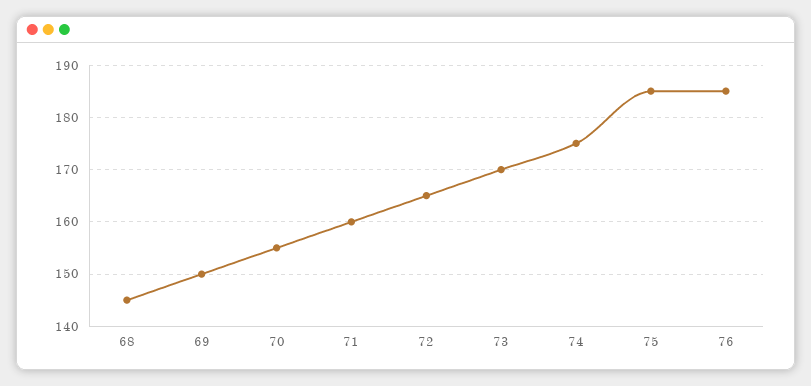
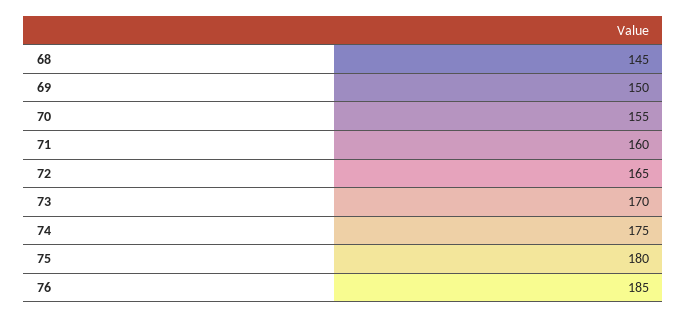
  {
    "68": 145,
    "69": 150,
    "70": 155,
    "71": 160,
    "72": 165,
    "73": 170,
    "74": 175,
-   "75": 185,
+   "75": 180,
    "76": 185
  }

